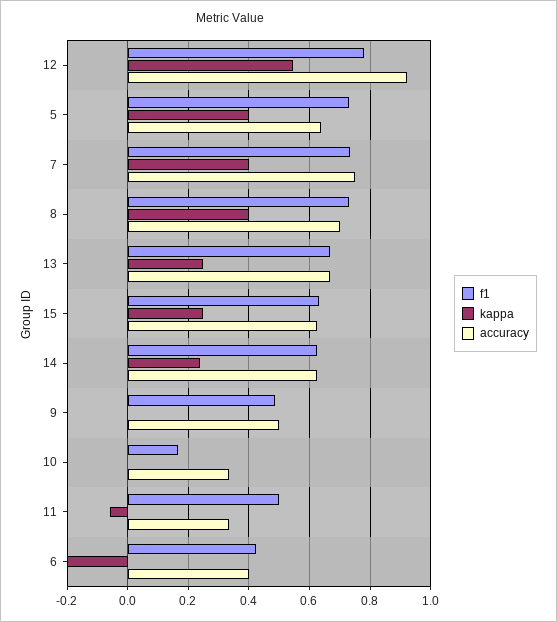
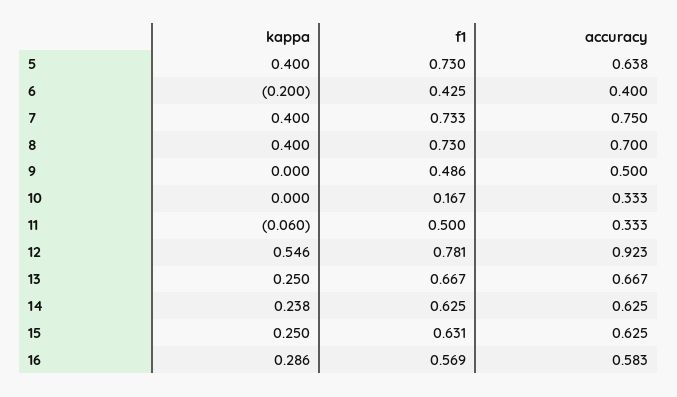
  {
    "f1": {
      "12": 0.781,
      "5": 0.73,
      "7": 0.733,
      "8": 0.73,
      "13": 0.667,
      "15": 0.631,
      "14": 0.625,
      "9": 0.486,
      "10": 0.167,
      "11": 0.5,
-     "6": 0.425
+     "6": 0.425,
+     "16": 0.569
    },
    "kappa": {
      "12": 0.546,
      "5": 0.4,
      "7": 0.4,
      "8": 0.4,
      "13": 0.25,
      "15": 0.25,
      "14": 0.238,
      "9": 0,
      "10": 0,
      "11": -0.06,
-     "6": -0.2
+     "6": -0.2,
+     "16": 0.286
    },
    "accuracy": {
      "12": 0.923,
      "5": 0.638,
      "7": 0.75,
      "8": 0.7,
      "13": 0.667,
      "15": 0.625,
      "14": 0.625,
      "9": 0.5,
      "10": 0.333,
      "11": 0.333,
-     "6": 0.4
+     "6": 0.4,
+     "16": 0.583
    }
  }

